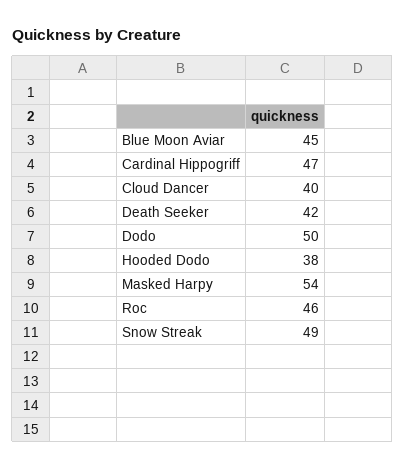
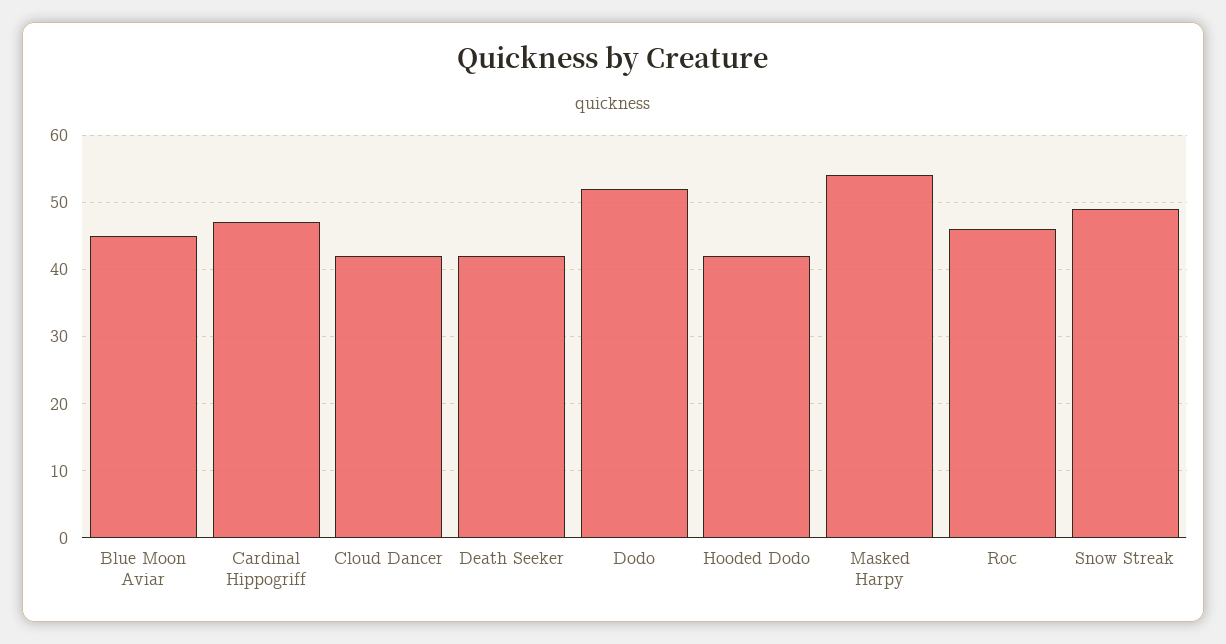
  {
    "Blue Moon Aviar": 45,
    "Cardinal Hippogriff": 47,
-   "Cloud Dancer": 40,
+   "Cloud Dancer": 42,
    "Death Seeker": 42,
-   "Dodo": 50,
+   "Dodo": 52,
-   "Hooded Dodo": 38,
+   "Hooded Dodo": 42,
    "Masked Harpy": 54,
    "Roc": 46,
    "Snow Streak": 49
  }

